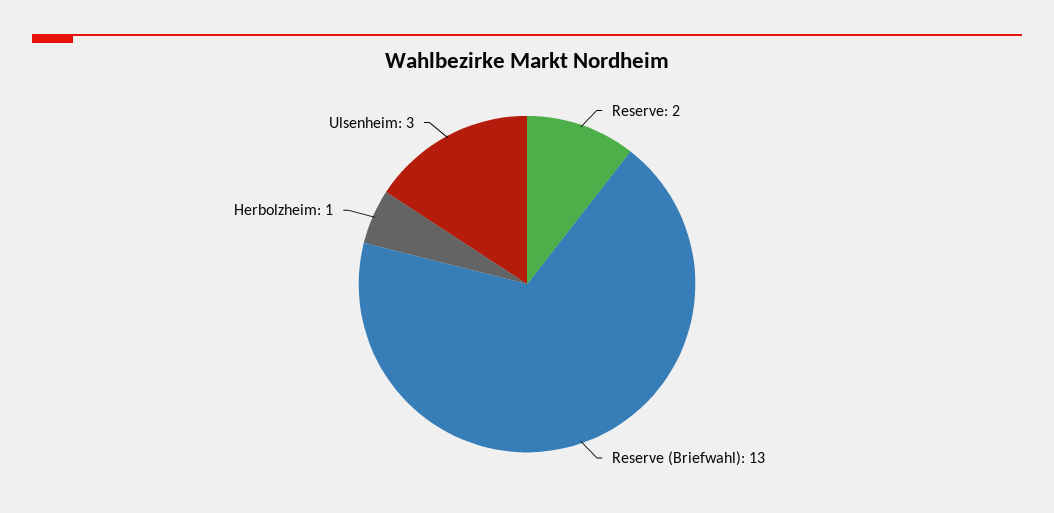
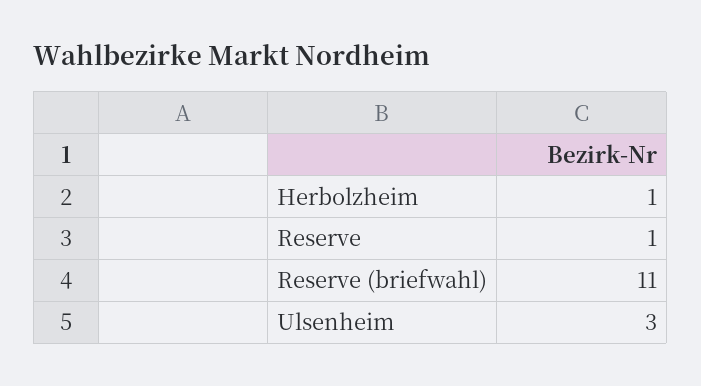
  {
-   "Reserve": 2,
+   "Reserve": 1,
-   "Reserve (Briefwahl)": 13,
+   "Reserve (Briefwahl)": 11,
    "Herbolzheim": 1,
    "Ulsenheim": 3
  }

